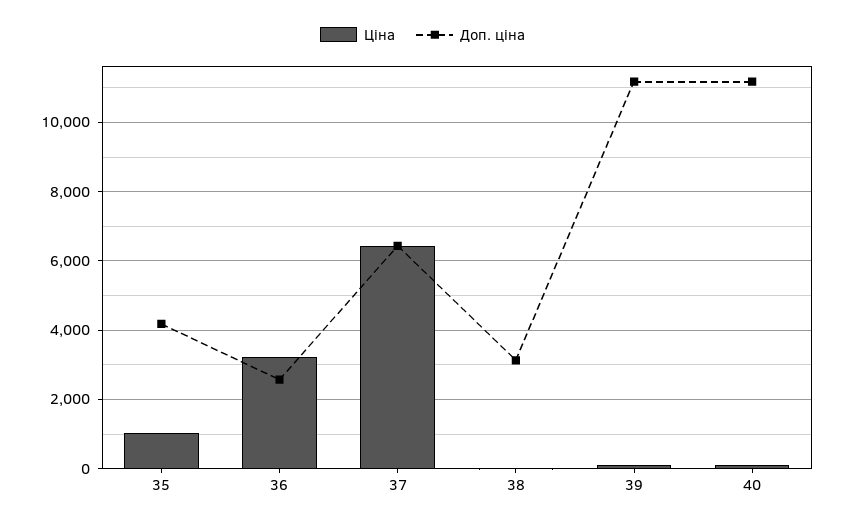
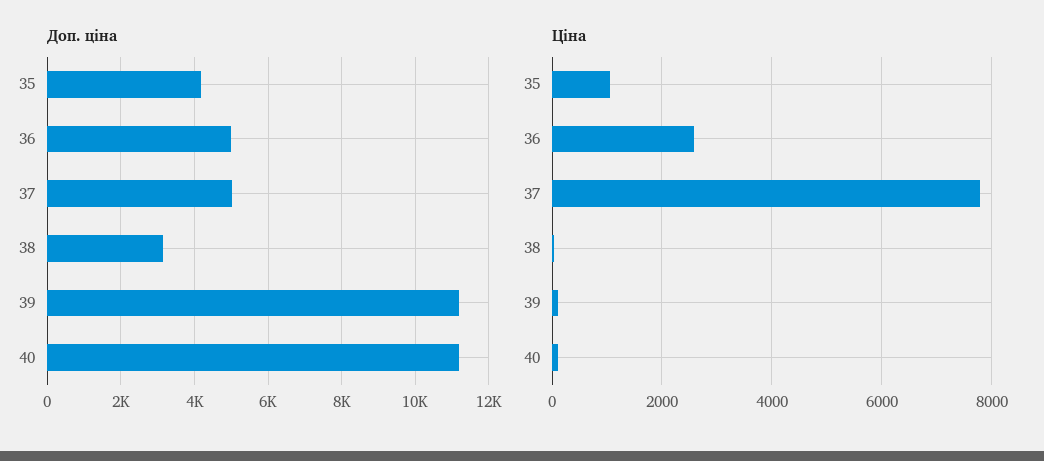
  {
    "Ціна": {
      "35": 1000,
-     "36": 3200,
+     "36": 2600,
-     "37": 6400,
+     "37": 7800,
      "38": 0,
      "39": 200,
      "40": 200
    },
    "Доп. ціна": {
      "35": 4200,
-     "36": 2600,
+     "36": 5000,
-     "37": 6400,
+     "37": 5000,
      "38": 3200,
      "39": 11200,
      "40": 11200
    }
  }

